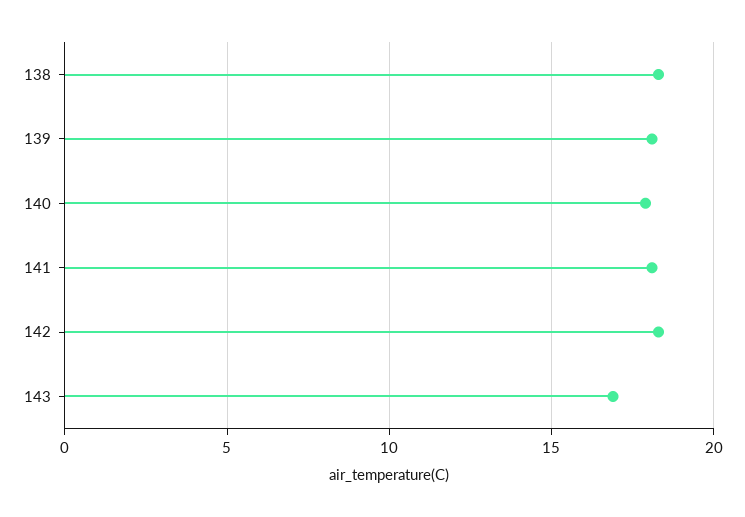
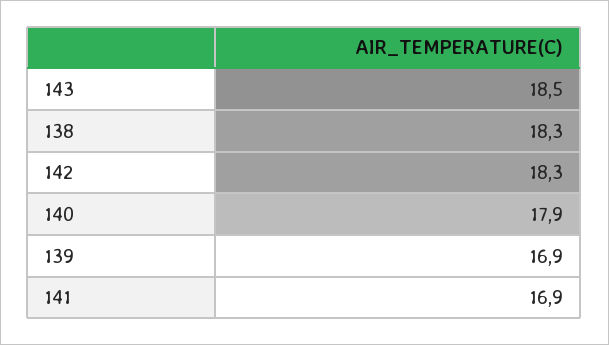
  {
    "138": 18.3,
-   "139": 18,
+   "139": 16.9,
    "140": 17.9,
-   "141": 18,
+   "141": 16.9,
    "142": 18.3,
-   "143": 17
+   "143": 18.5
  }

